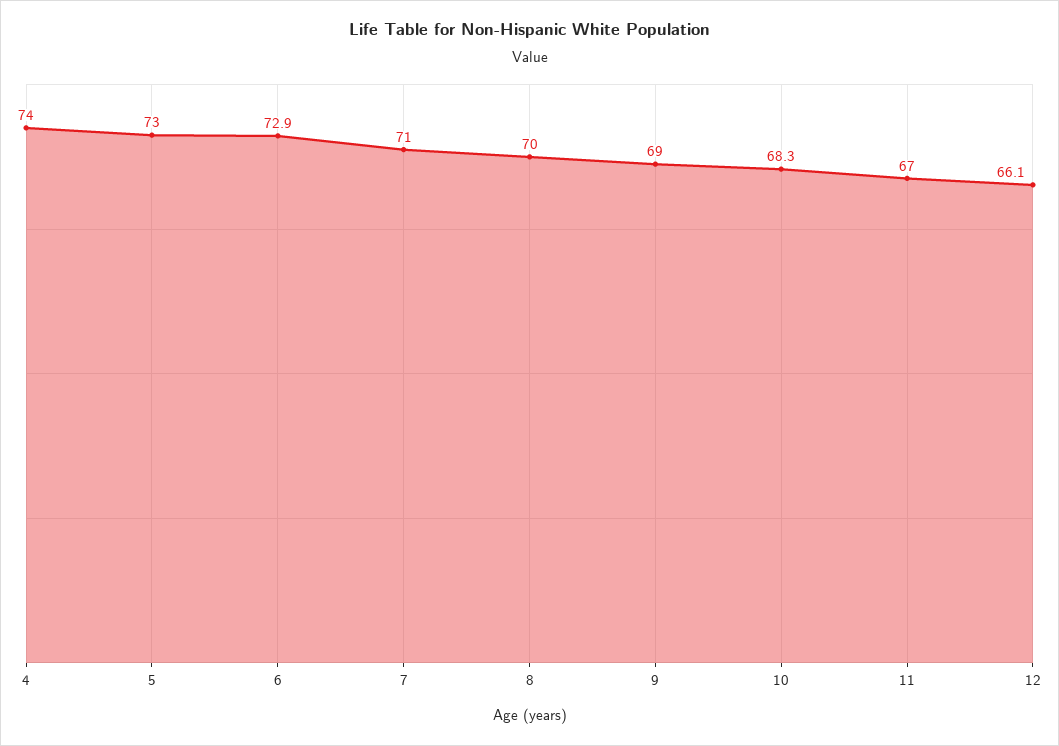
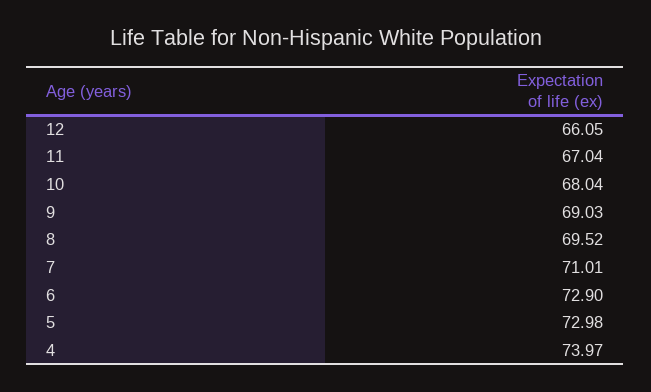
  {
    "4": 73.97,
    "5": 72.98,
    "6": 72.9,
    "7": 71.01,
-   "8": 70,
+   "8": 69.52,
    "9": 69.03,
-   "10": 68.3,
+   "10": 68.04,
    "11": 67.04,
    "12": 66.05
  }

